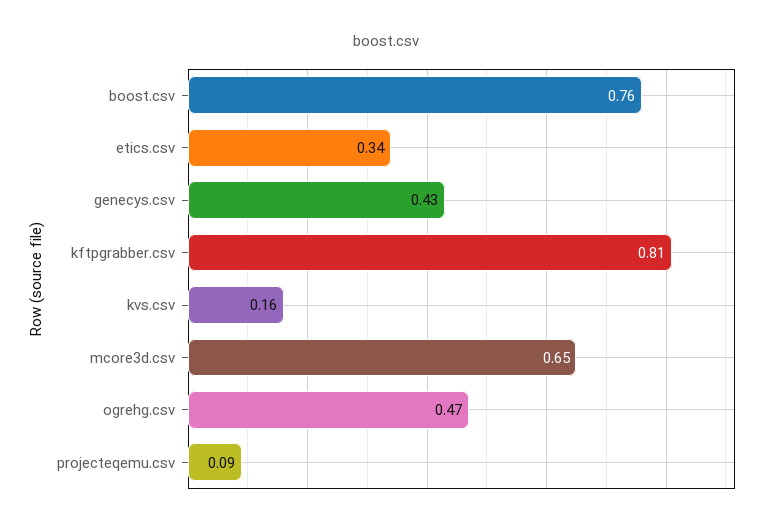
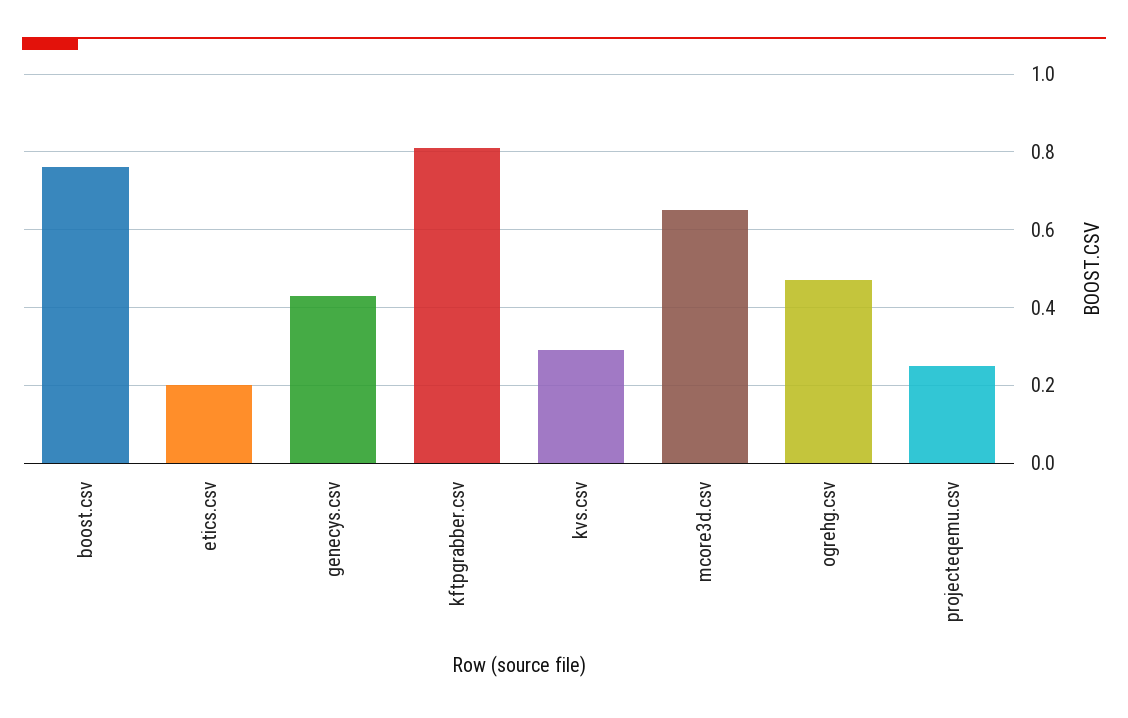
  {
    "boost.csv": 0.76,
-   "etics.csv": 0.34,
+   "etics.csv": 0.2,
    "genecys.csv": 0.43,
    "kftpgrabber.csv": 0.81,
-   "kvs.csv": 0.16,
+   "kvs.csv": 0.3,
    "mcore3d.csv": 0.65,
    "ogrehg.csv": 0.47,
-   "projecteqemu.csv": 0.09
+   "projecteqemu.csv": 0.25
  }

